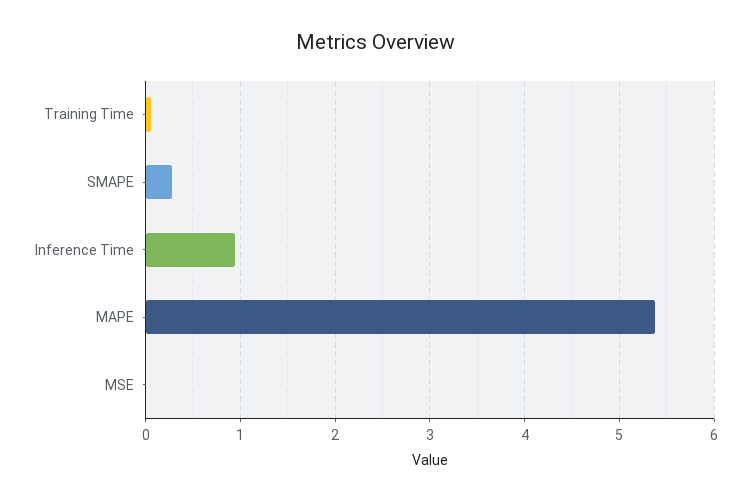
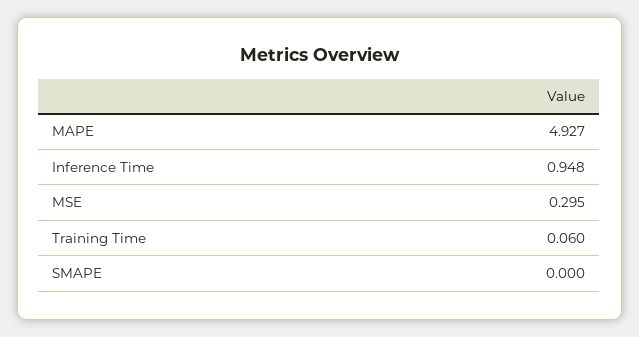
  {
    "Training Time": 0.06,
-   "SMAPE": 0.3,
+   "SMAPE": 0,
    "Inference Time": 0.948,
-   "MAPE": 5.4,
+   "MAPE": 4.927,
-   "MSE": 0
+   "MSE": 0.295
  }

